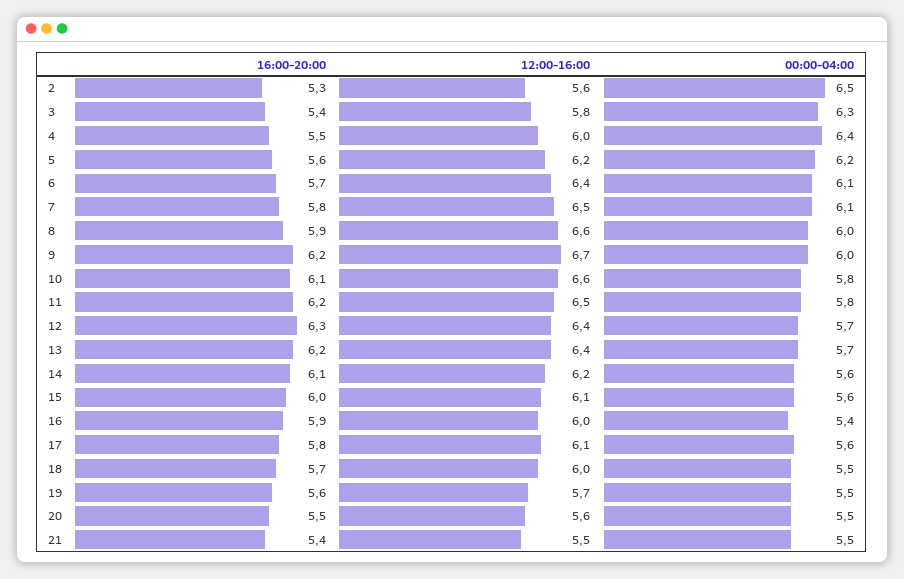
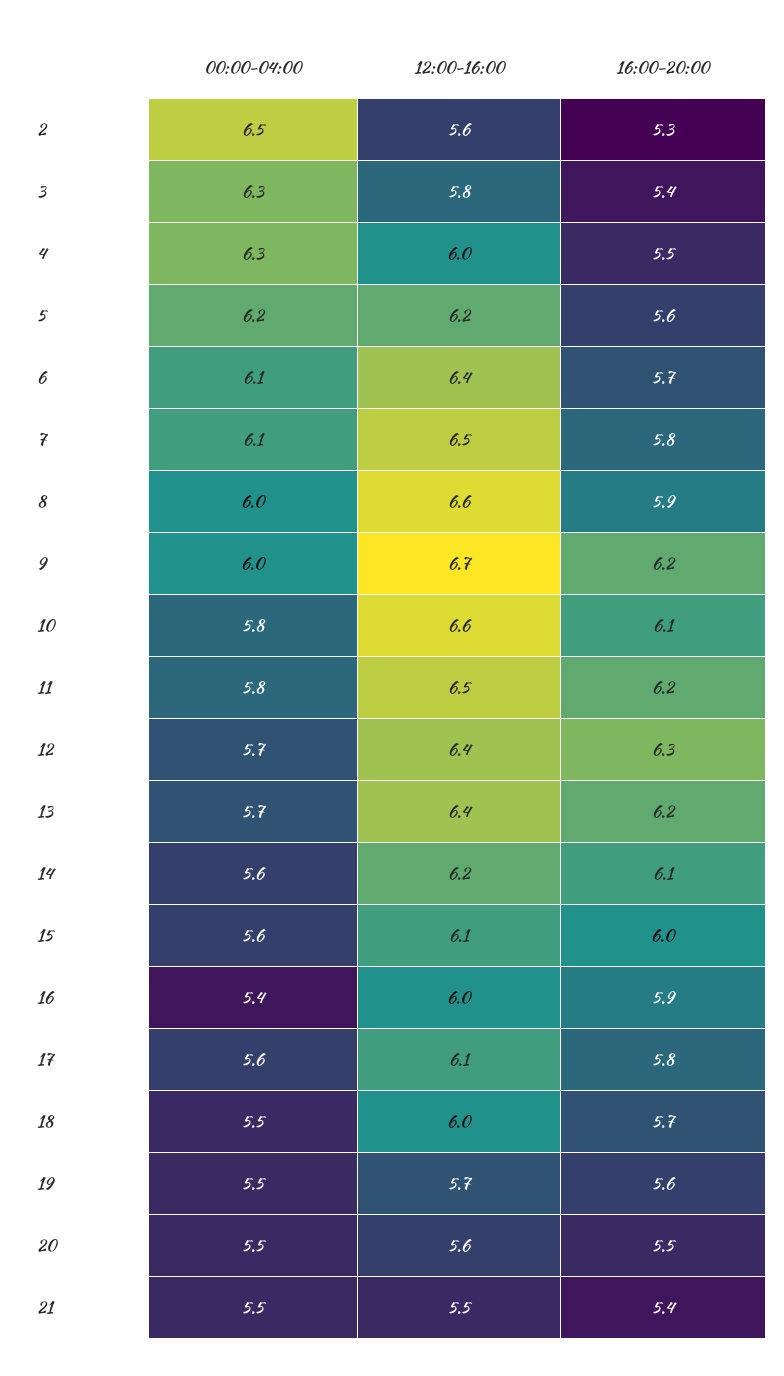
  {
    "16:00-20:00": {
      "2": 5.3,
      "3": 5.4,
      "4": 5.5,
      "5": 5.6,
      "6": 5.7,
      "7": 5.8,
      "8": 5.9,
      "9": 6.2,
      "10": 6.1,
      "11": 6.2,
      "12": 6.3,
      "13": 6.2,
      "14": 6.1,
      "15": 6,
      "16": 5.9,
      "17": 5.8,
      "18": 5.7,
      "19": 5.6,
      "20": 5.5,
      "21": 5.4
    },
    "12:00-16:00": {
      "2": 5.6,
      "3": 5.8,
      "4": 6,
      "5": 6.2,
      "6": 6.4,
      "7": 6.5,
      "8": 6.6,
      "9": 6.7,
      "10": 6.6,
      "11": 6.5,
      "12": 6.4,
      "13": 6.4,
      "14": 6.2,
      "15": 6.1,
      "16": 6,
      "17": 6.1,
      "18": 6,
      "19": 5.7,
      "20": 5.6,
      "21": 5.5
    },
    "00:00-04:00": {
      "2": 6.5,
      "3": 6.3,
-     "4": 6.4,
+     "4": 6.3,
      "5": 6.2,
      "6": 6.1,
      "7": 6.1,
      "8": 6,
      "9": 6,
      "10": 5.8,
      "11": 5.8,
      "12": 5.7,
      "13": 5.7,
      "14": 5.6,
      "15": 5.6,
      "16": 5.4,
      "17": 5.6,
      "18": 5.5,
      "19": 5.5,
      "20": 5.5,
      "21": 5.5
    }
  }

